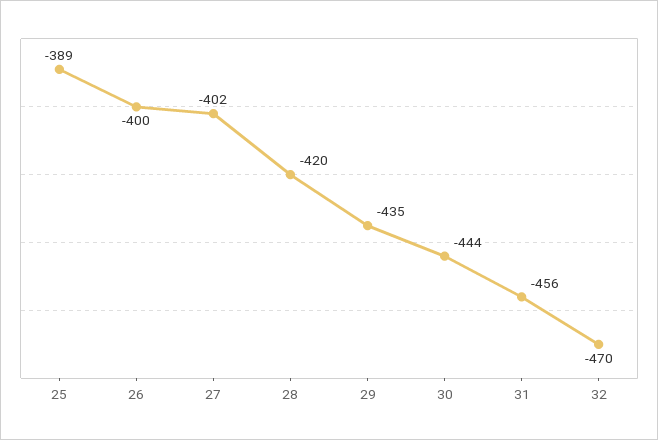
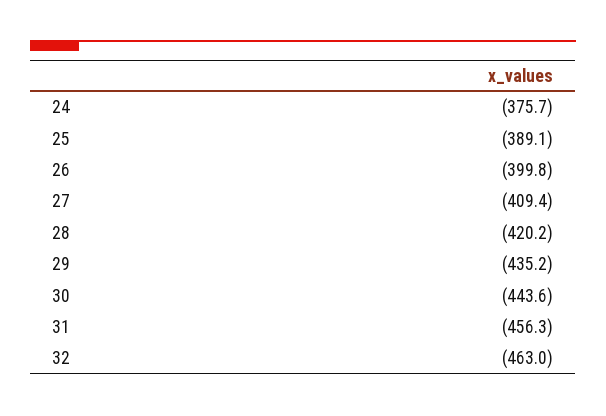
  {
    "25": -389.1,
    "26": -399.8,
-   "27": -402,
+   "27": -409.4,
    "28": -420.2,
    "29": -435.2,
    "30": -443.6,
    "31": -456.3,
-   "32": -470
+   "32": -463,
+   "24": -375.7
  }

